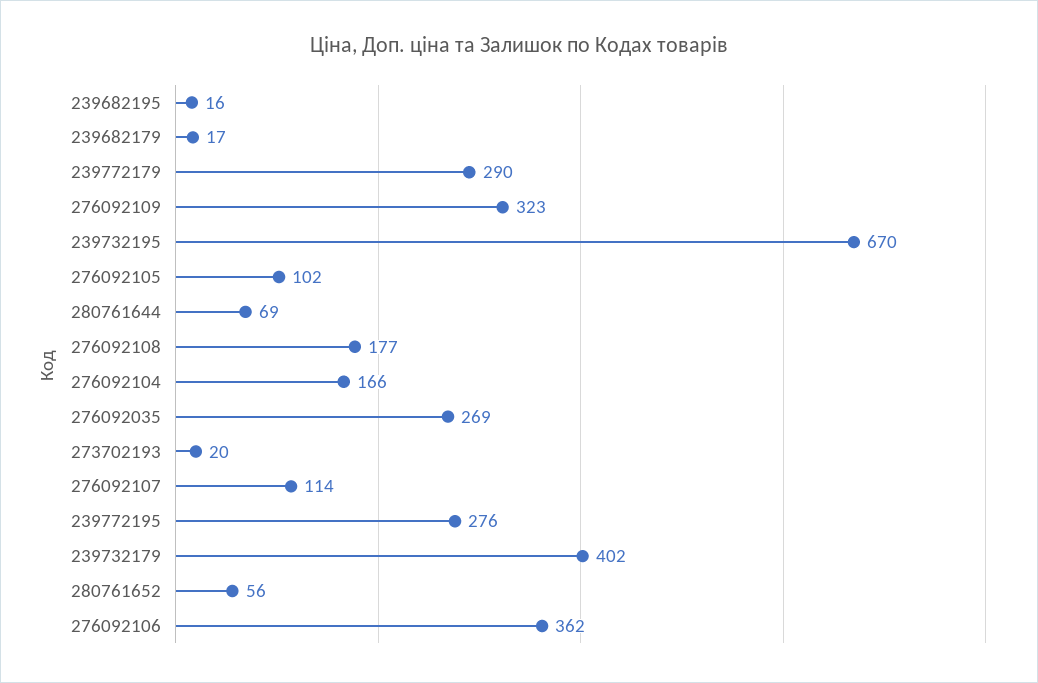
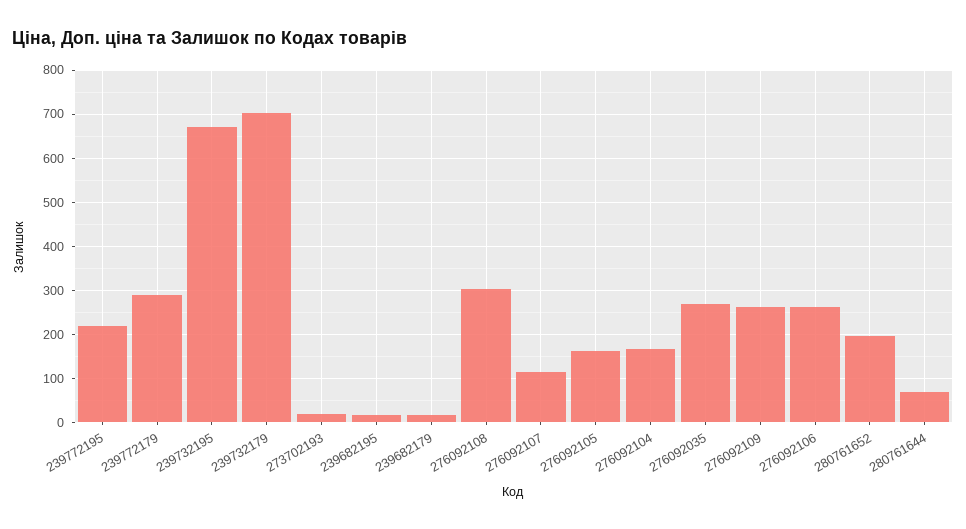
  {
    "239682195": 16,
    "239682179": 17,
    "239772179": 290,
-   "276092109": 323,
+   "276092109": 260,
    "239732195": 670,
-   "276092105": 102,
+   "276092105": 160,
    "280761644": 69,
-   "276092108": 177,
+   "276092108": 300,
    "276092104": 166,
    "276092035": 269,
    "273702193": 20,
    "276092107": 114,
-   "239772195": 276,
+   "239772195": 220,
-   "239732179": 402,
+   "239732179": 700,
-   "280761652": 56,
+   "280761652": 200,
-   "276092106": 362
+   "276092106": 260
  }

